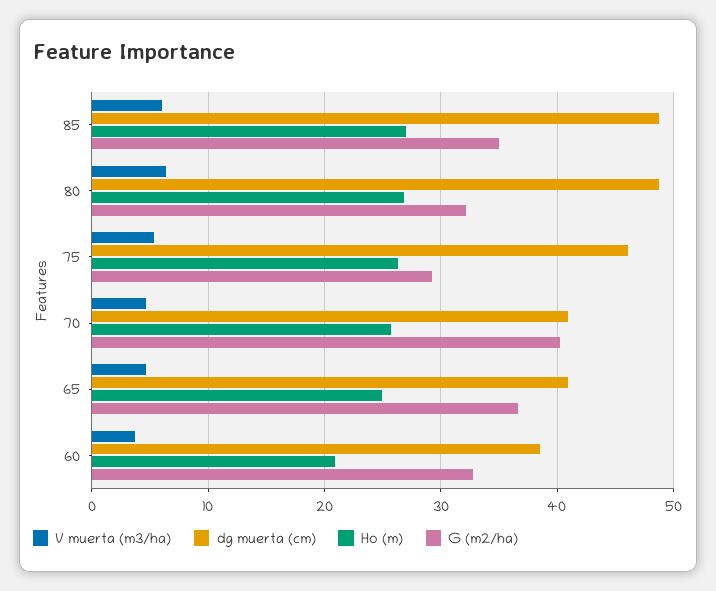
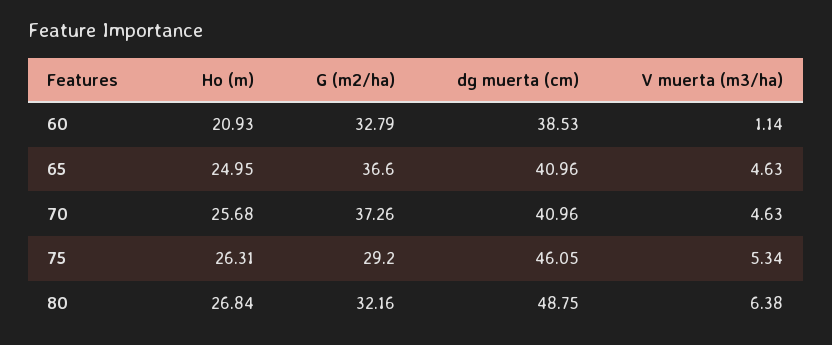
  {
    "V muerta (m3/ha)": {
-     "85": 6,
      "80": 6.38,
      "75": 5.34,
      "70": 4.63,
      "65": 4.63,
-     "60": 4
+     "60": 1.14
    },
    "dg muerta (cm)": {
-     "85": 49,
      "80": 48.75,
      "75": 46.05,
      "70": 40.96,
      "65": 40.96,
      "60": 38.53
    },
    "Ho (m)": {
-     "85": 27,
      "80": 26.84,
      "75": 26.31,
      "70": 25.68,
      "65": 24.95,
      "60": 20.93
    },
    "G (m2/ha)": {
-     "85": 35,
      "80": 32.16,
      "75": 29.2,
-     "70": 40,
+     "70": 37.26,
      "65": 36.6,
      "60": 32.79
    }
  }

